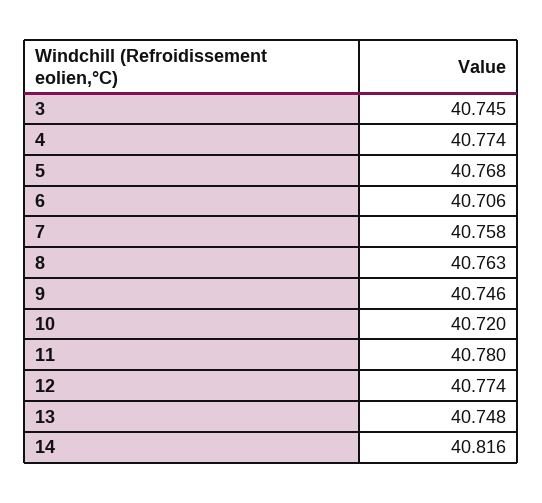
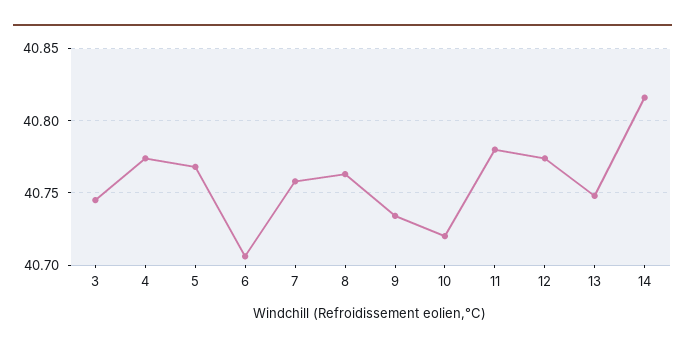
  {
    "3": 40.745,
    "4": 40.774,
    "5": 40.768,
    "6": 40.706,
    "7": 40.758,
    "8": 40.763,
-   "9": 40.746,
+   "9": 40.735,
    "10": 40.72,
    "11": 40.78,
    "12": 40.774,
    "13": 40.748,
    "14": 40.816
  }

